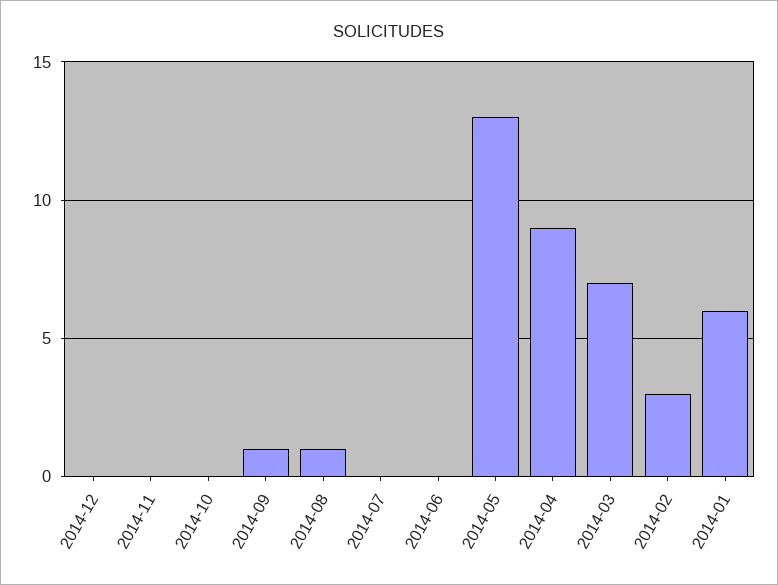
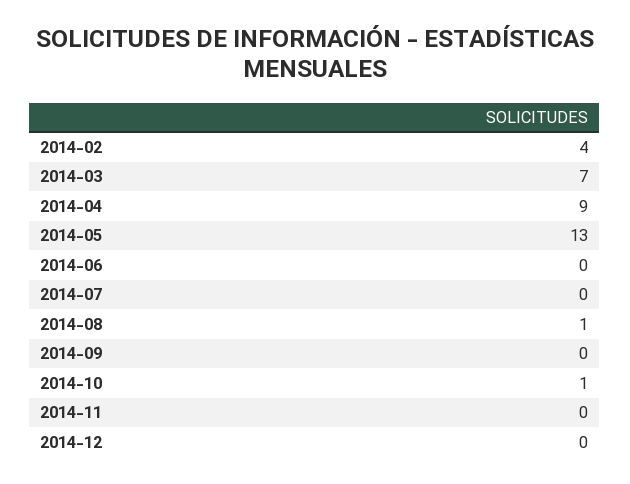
  {
    "2014-12": 0,
    "2014-11": 0,
-   "2014-10": 0,
+   "2014-10": 1,
-   "2014-09": 1,
+   "2014-09": 0,
    "2014-08": 1,
    "2014-07": 0,
    "2014-06": 0,
    "2014-05": 13,
    "2014-04": 9,
    "2014-03": 7,
-   "2014-02": 3,
+   "2014-02": 4
-   "2014-01": 6
  }

